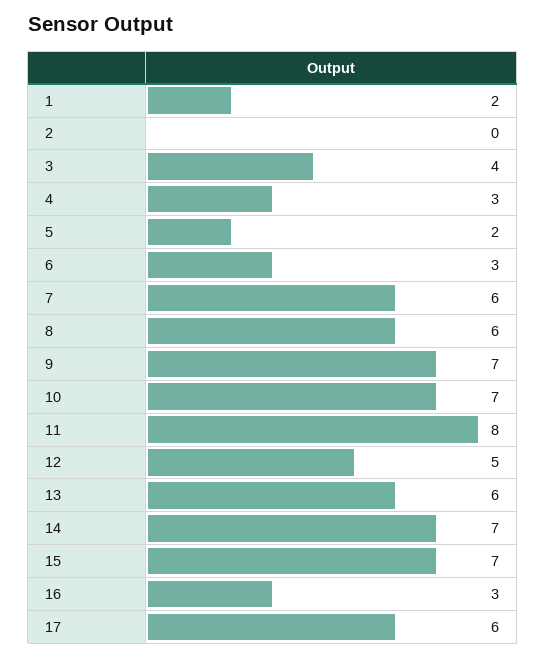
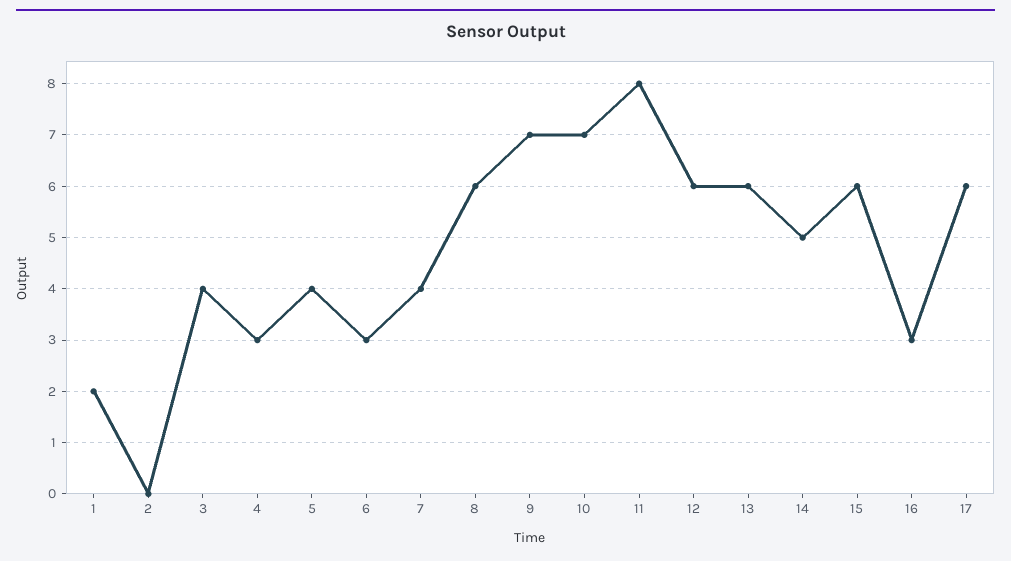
  {
    "1": 2,
    "2": 0,
    "3": 4,
    "4": 3,
-   "5": 2,
+   "5": 4,
    "6": 3,
-   "7": 6,
+   "7": 4,
    "8": 6,
    "9": 7,
    "10": 7,
    "11": 8,
-   "12": 5,
+   "12": 6,
    "13": 6,
-   "14": 7,
+   "14": 5,
-   "15": 7,
+   "15": 6,
    "16": 3,
    "17": 6
  }

